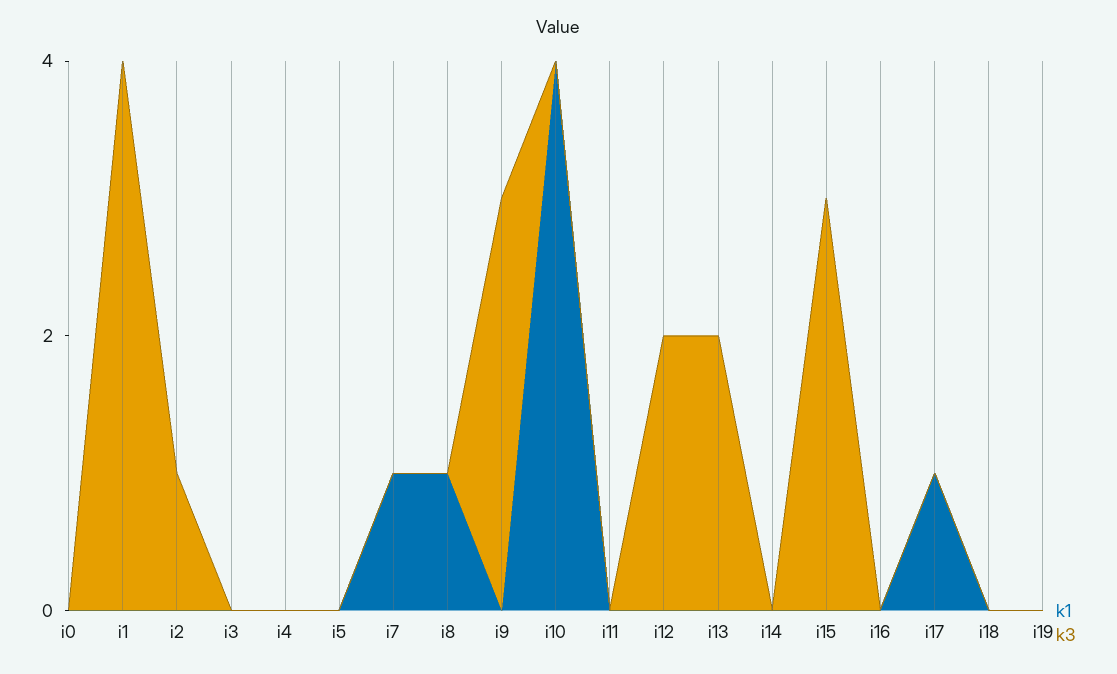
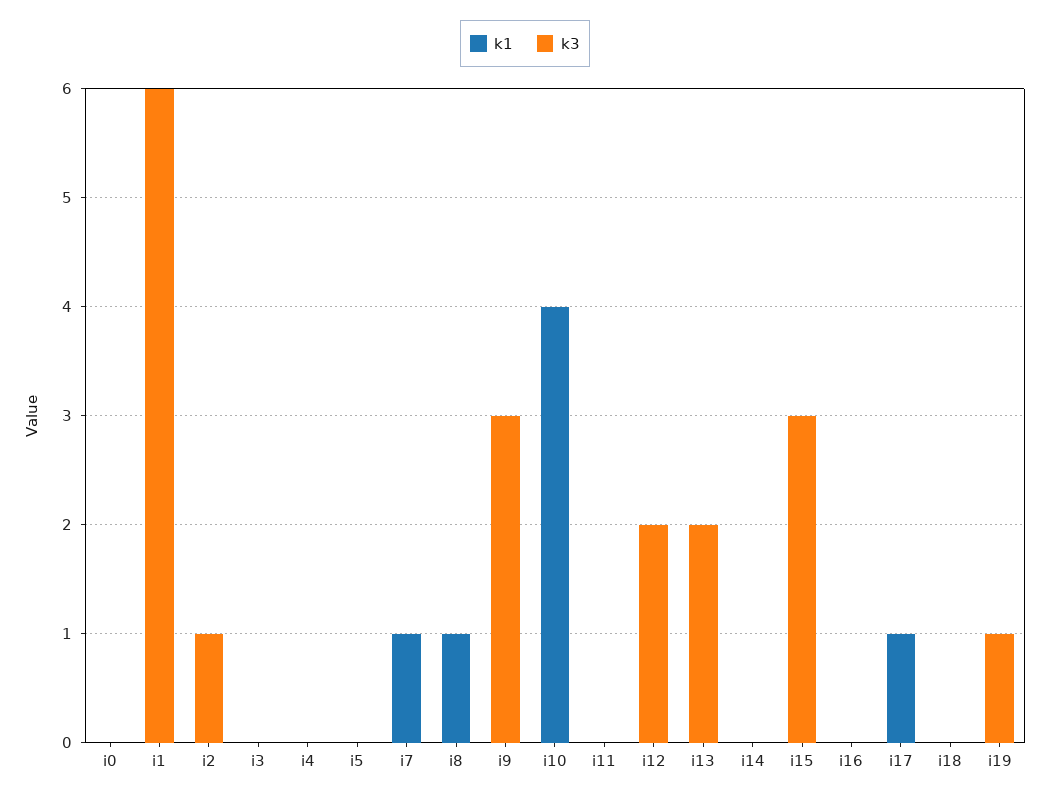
  {
    "k1": {
      "i0": 0,
      "i1": 0,
      "i2": 0,
      "i3": 0,
      "i4": 0,
      "i5": 0,
      "i7": 1,
      "i8": 1,
      "i9": 0,
      "i10": 4,
      "i11": 0,
      "i12": 0,
      "i13": 0,
      "i14": 0,
      "i15": 0,
      "i16": 0,
      "i17": 1,
      "i18": 0,
      "i19": 0
    },
    "k3": {
      "i0": 0,
-     "i1": 4,
+     "i1": 6,
      "i2": 1,
      "i3": 0,
      "i4": 0,
      "i5": 0,
      "i7": 0,
      "i8": 0,
      "i9": 3,
      "i10": 0,
      "i11": 0,
      "i12": 2,
      "i13": 2,
      "i14": 0,
      "i15": 3,
      "i16": 0,
      "i17": 0,
      "i18": 0,
-     "i19": 0
+     "i19": 1
    }
  }

